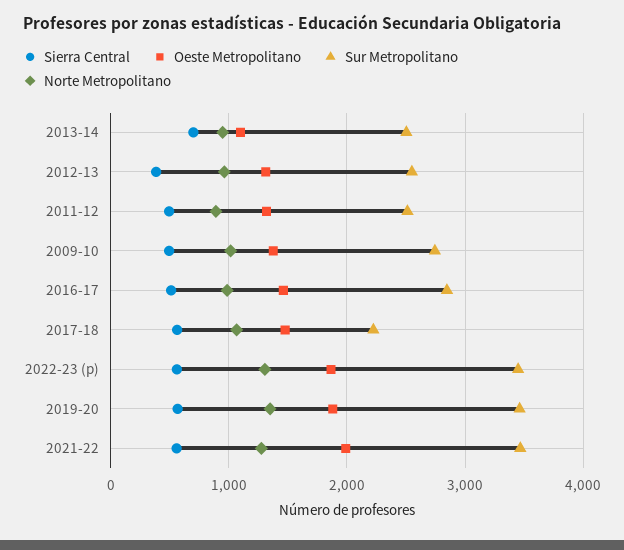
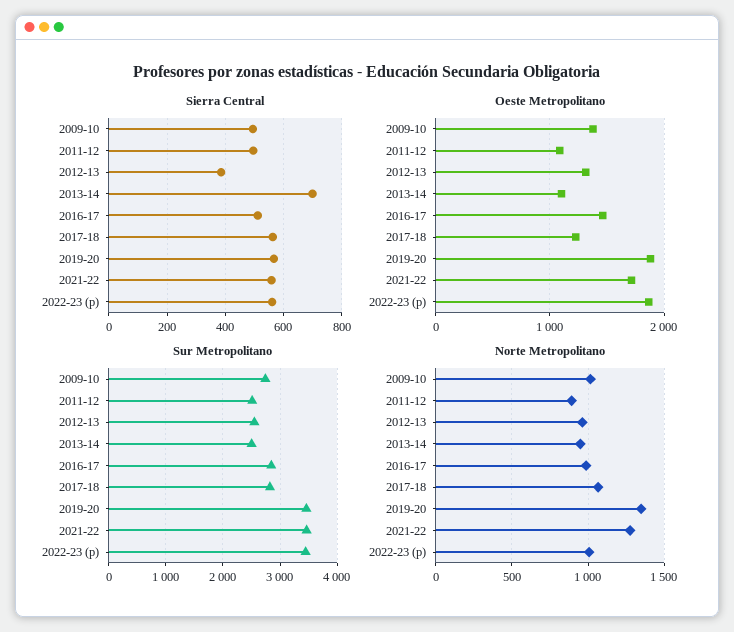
  {
    "Sierra Central": {
      "2013-14": 700,
      "2012-13": 375,
      "2011-12": 500,
      "2009-10": 500,
      "2016-17": 500,
      "2017-18": 575,
      "2022-23 (p)": 550,
      "2019-20": 575,
      "2021-22": 550
    },
    "Oeste Metropolitano": {
      "2013-14": 1100,
      "2012-13": 1300,
-     "2011-12": 1300,
+     "2011-12": 1100,
      "2009-10": 1400,
      "2016-17": 1500,
-     "2017-18": 1500,
+     "2017-18": 1200,
      "2022-23 (p)": 1900,
      "2019-20": 1900,
-     "2021-22": 2000
+     "2021-22": 1700
    },
    "Sur Metropolitano": {
      "2013-14": 2500,
      "2012-13": 2500,
      "2011-12": 2500,
      "2009-10": 2700,
      "2016-17": 2800,
-     "2017-18": 2200,
+     "2017-18": 2800,
      "2022-23 (p)": 3400,
      "2019-20": 3500,
      "2021-22": 3500
    },
    "Norte Metropolitano": {
      "2013-14": 950,
      "2012-13": 950,
      "2011-12": 900,
      "2009-10": 1000,
      "2016-17": 1000,
      "2017-18": 1050,
-     "2022-23 (p)": 1300,
+     "2022-23 (p)": 1000,
      "2019-20": 1350,
      "2021-22": 1300
    }
  }

